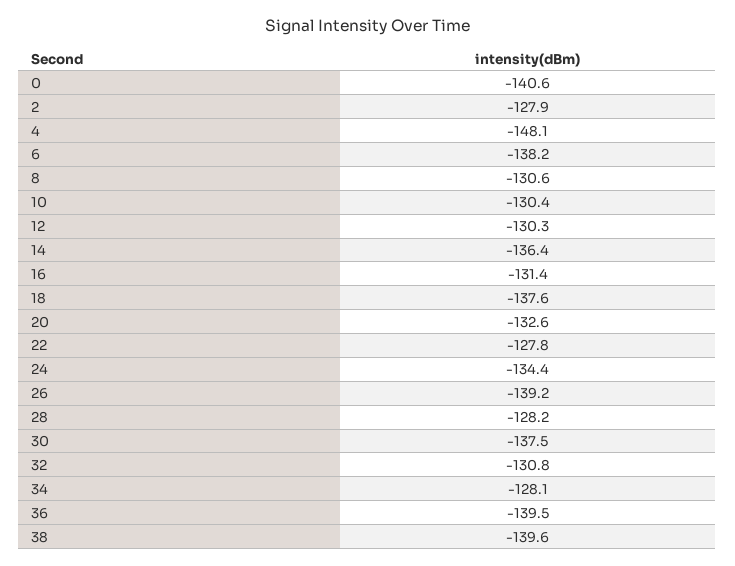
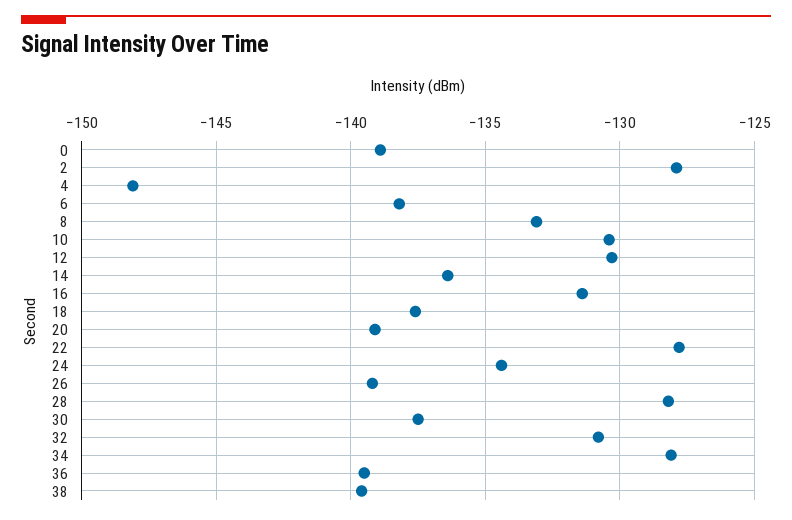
  {
-   "0": -140.6,
+   "0": -139,
    "2": -127.9,
    "4": -148.1,
    "6": -138.2,
-   "8": -130.6,
+   "8": -133,
    "10": -130.4,
    "12": -130.3,
    "14": -136.4,
    "16": -131.4,
    "18": -137.6,
-   "20": -132.6,
+   "20": -139,
    "22": -127.8,
    "24": -134.4,
    "26": -139.2,
    "28": -128.2,
    "30": -137.5,
    "32": -130.8,
    "34": -128.1,
    "36": -139.5,
    "38": -139.6
  }

